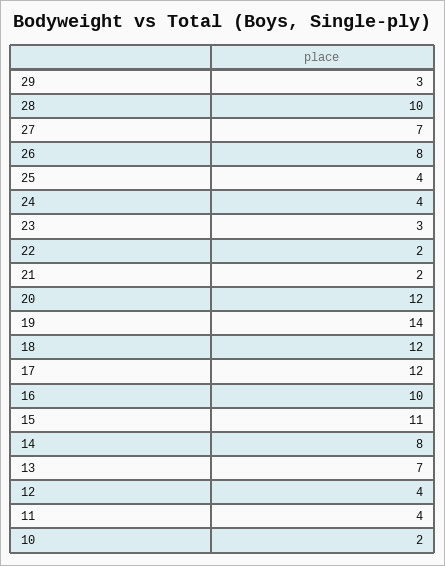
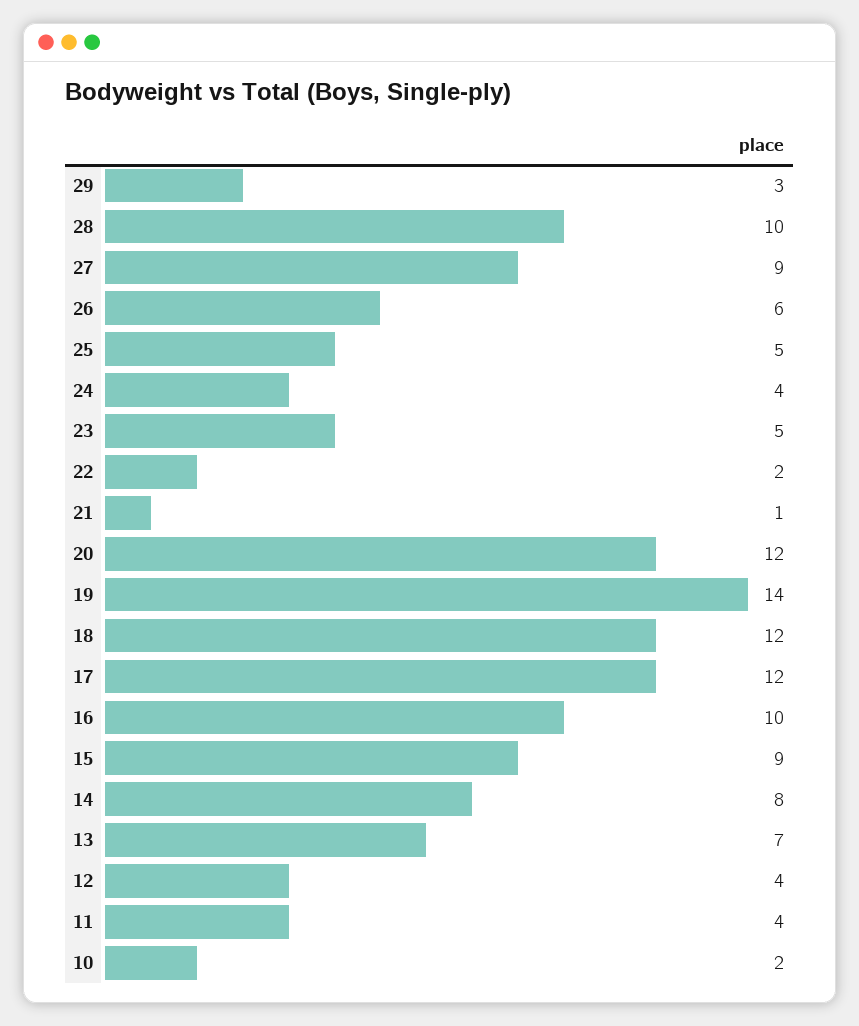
  {
    "29": 3,
    "28": 10,
-   "27": 7,
+   "27": 9,
-   "26": 8,
+   "26": 6,
-   "25": 4,
+   "25": 5,
    "24": 4,
-   "23": 3,
+   "23": 5,
    "22": 2,
-   "21": 2,
+   "21": 1,
    "20": 12,
    "19": 14,
    "18": 12,
    "17": 12,
    "16": 10,
-   "15": 11,
+   "15": 9,
    "14": 8,
    "13": 7,
    "12": 4,
    "11": 4,
    "10": 2
  }

